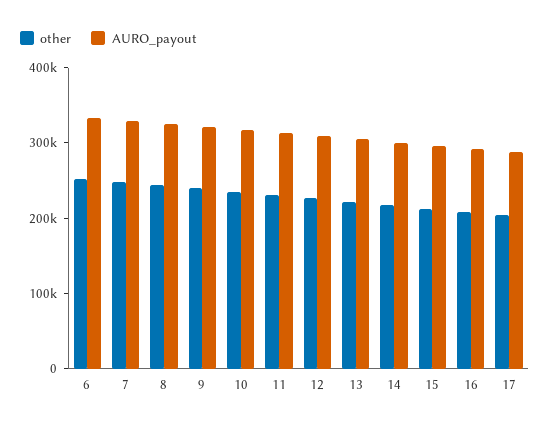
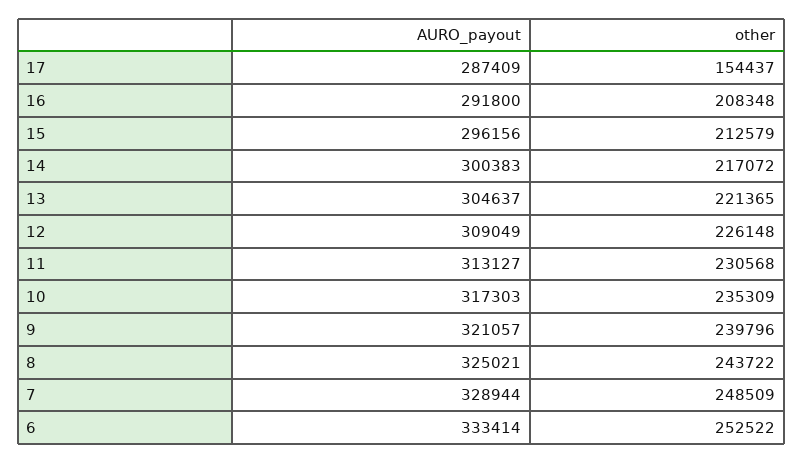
  {
    "other": {
      "6": 252522,
      "7": 248509,
      "8": 243722,
      "9": 239796,
      "10": 235309,
      "11": 230568,
      "12": 226148,
      "13": 221365,
      "14": 217072,
      "15": 212579,
      "16": 208348,
-     "17": 200000
+     "17": 154437
    },
    "AURO_payout": {
      "6": 333414,
      "7": 328944,
      "8": 325021,
      "9": 321057,
      "10": 317303,
      "11": 313127,
      "12": 309049,
      "13": 304637,
      "14": 300383,
      "15": 296156,
      "16": 291800,
      "17": 287409
    }
  }

